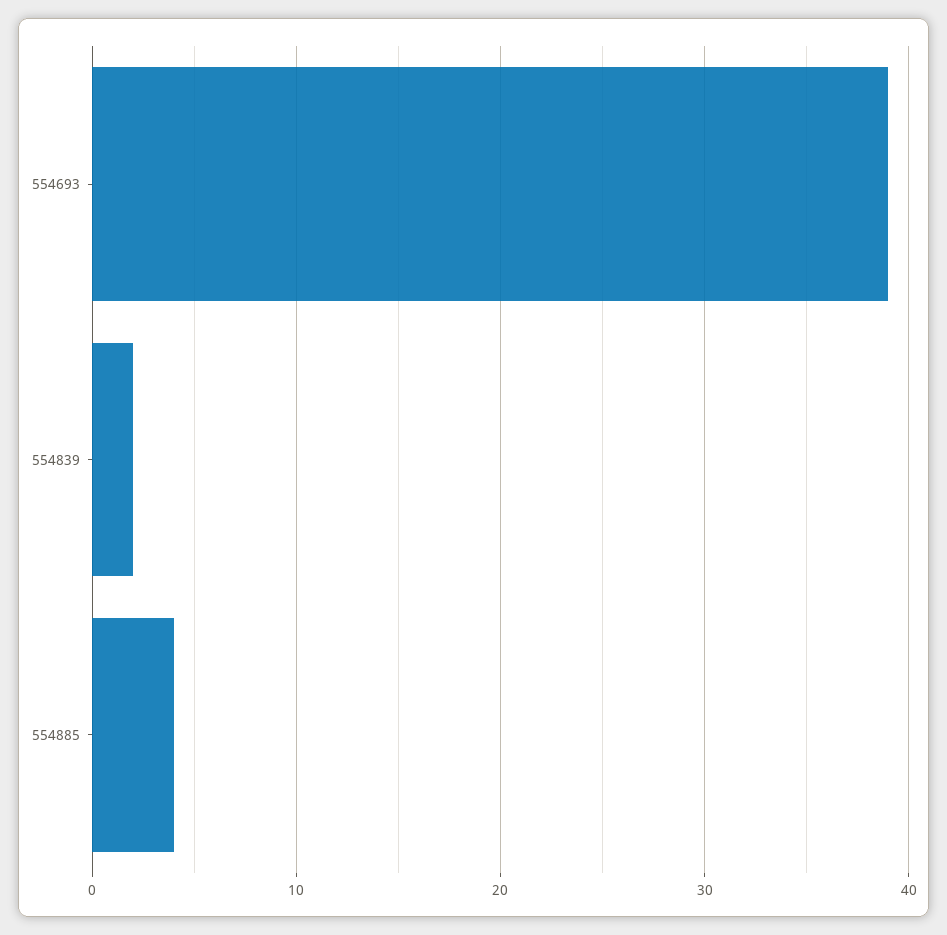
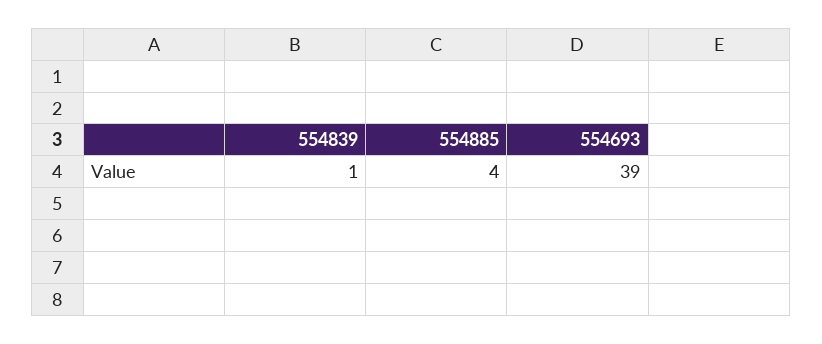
  {
    "554693": 39,
-   "554839": 2,
+   "554839": 1,
    "554885": 4
  }

